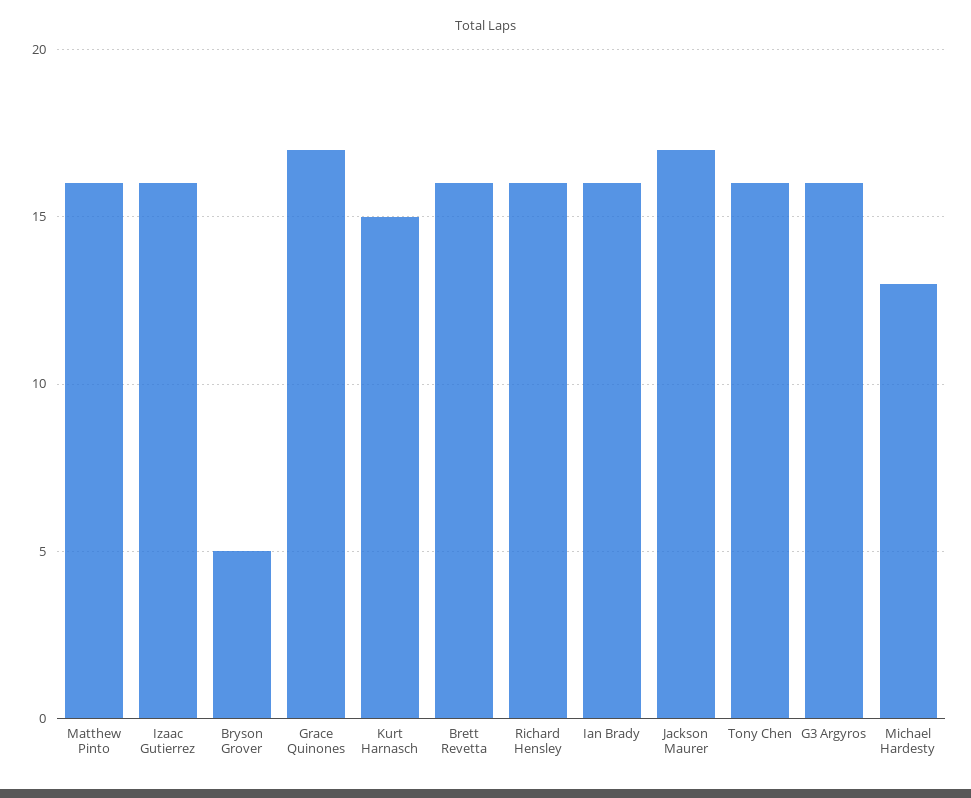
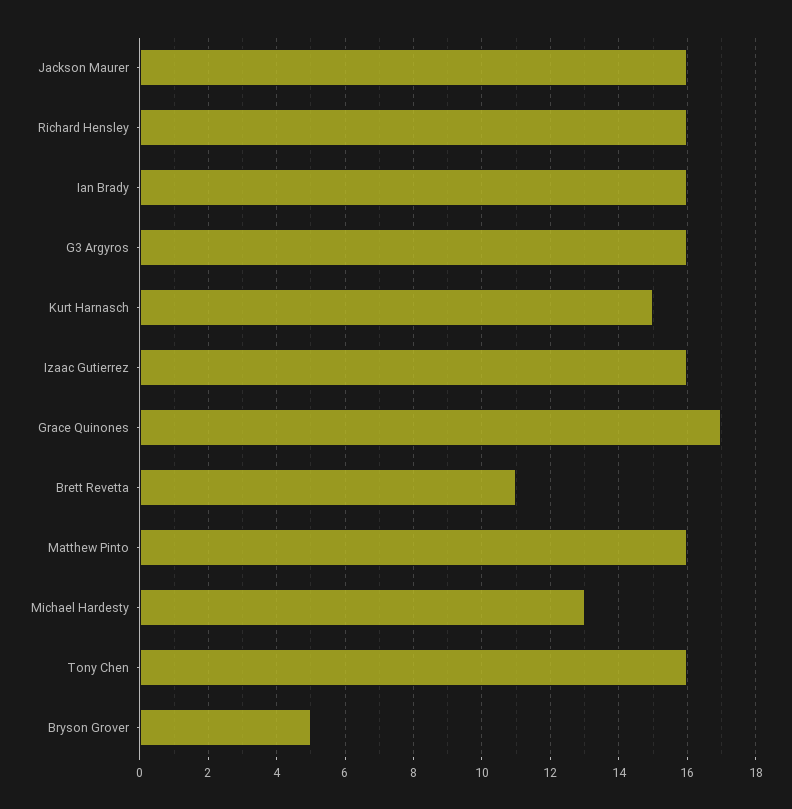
  {
    "Matthew Pinto": 16,
    "Izaac Gutierrez": 16,
    "Bryson Grover": 5,
    "Grace Quinones": 17,
    "Kurt Harnasch": 15,
-   "Brett Revetta": 16,
+   "Brett Revetta": 11,
    "Richard Hensley": 16,
    "Ian Brady": 16,
-   "Jackson Maurer": 17,
+   "Jackson Maurer": 16,
    "Tony Chen": 16,
    "G3 Argyros": 16,
    "Michael Hardesty": 13
  }

